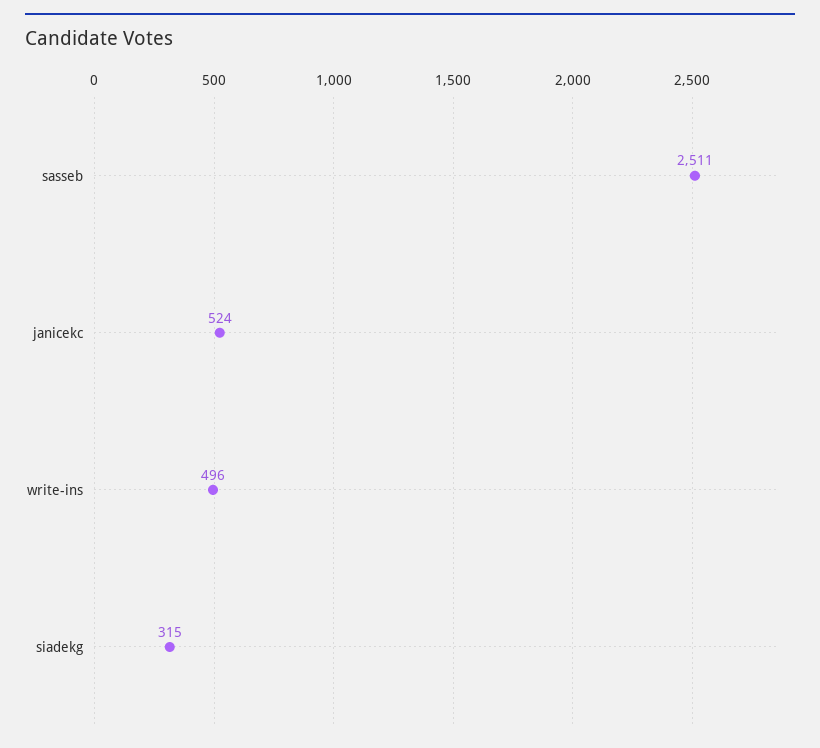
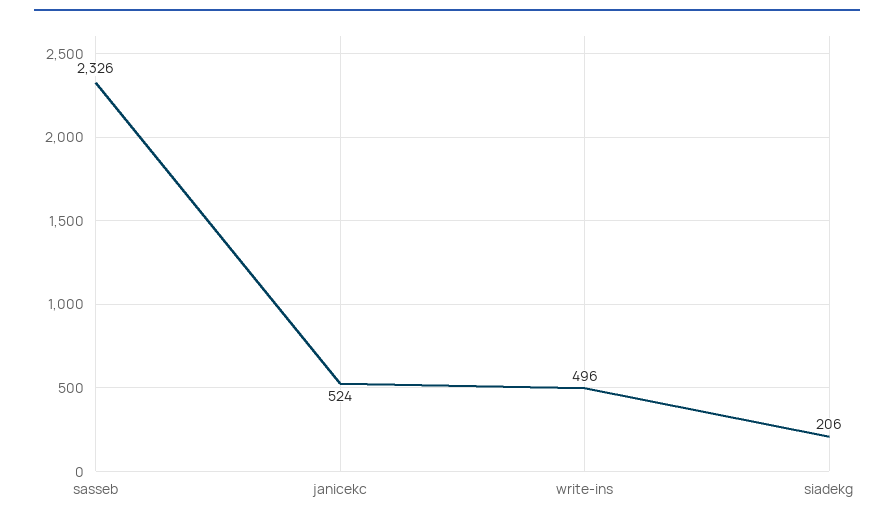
  {
-   "sasseb": 2511,
+   "sasseb": 2326,
    "janicekc": 524,
    "write-ins": 496,
-   "siadekg": 315
+   "siadekg": 206
  }

